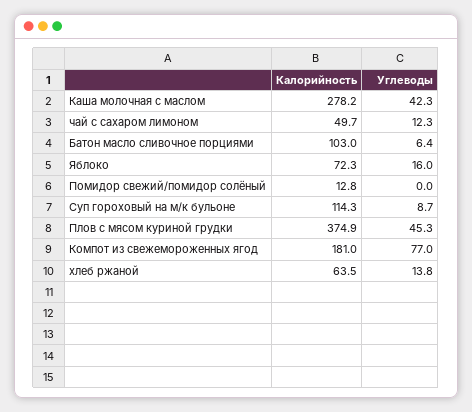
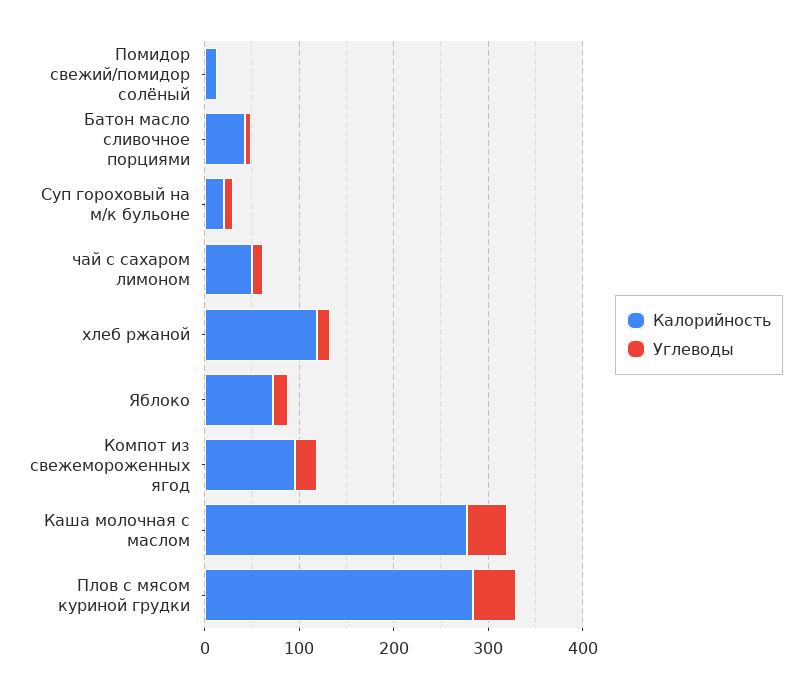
  {
    "Калорийность": {
      "Каша молочная с маслом": 278.2,
      "чай с сахаром лимоном": 49.7,
-     "Батон масло сливочное порциями": 103,
+     "Батон масло сливочное порциями": 40,
      "Яблоко": 72.3,
      "Помидор свежий/помидор солёный": 12.8,
-     "Суп гороховый на м/к бульоне": 114.3,
+     "Суп гороховый на м/к бульоне": 20,
-     "Плов с мясом куриной грудки": 374.9,
+     "Плов с мясом куриной грудки": 280,
-     "Компот из свежемороженных ягод": 181,
+     "Компот из свежемороженных ягод": 100,
-     "хлеб ржаной": 63.5
+     "хлеб ржаной": 120
    },
    "Углеводы": {
      "Каша молочная с маслом": 42.3,
      "чай с сахаром лимоном": 12.3,
      "Батон масло сливочное порциями": 6.4,
      "Яблоко": 16,
      "Помидор свежий/помидор солёный": 0,
      "Суп гороховый на м/к бульоне": 8.7,
      "Плов с мясом куриной грудки": 45.3,
-     "Компот из свежемороженных ягод": 77,
+     "Компот из свежемороженных ягод": 20,
      "хлеб ржаной": 13.8
    }
  }

